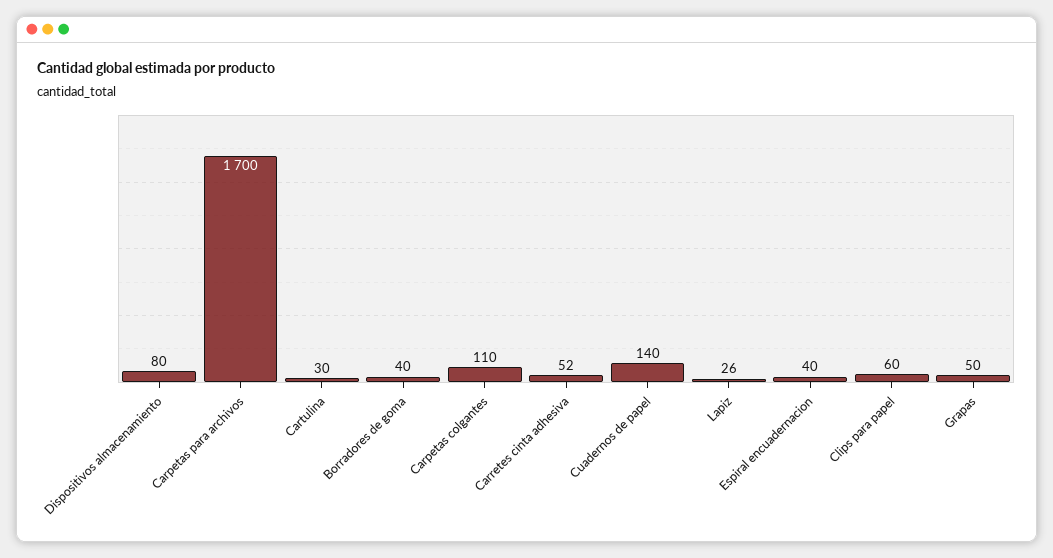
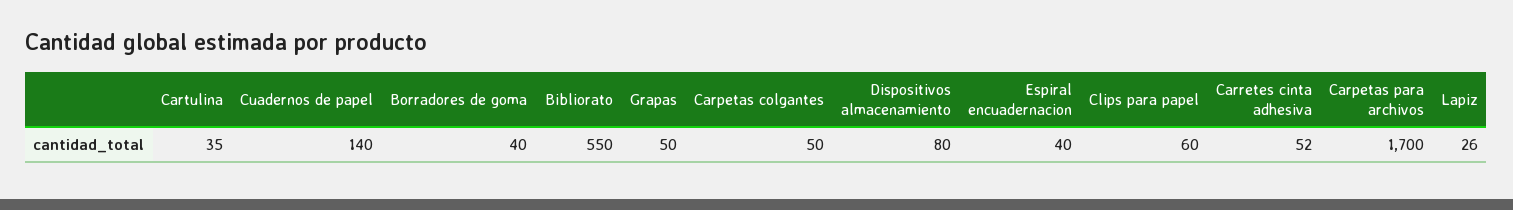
  {
    "Dispositivos almacenamiento": 80,
    "Carpetas para archivos": 1700,
-   "Cartulina": 30,
+   "Cartulina": 35,
    "Borradores de goma": 40,
-   "Carpetas colgantes": 110,
+   "Carpetas colgantes": 50,
    "Carretes cinta adhesiva": 52,
    "Cuadernos de papel": 140,
    "Lapiz": 26,
    "Espiral encuadernacion": 40,
    "Clips para papel": 60,
-   "Grapas": 50
+   "Grapas": 50,
+   "Bibliorato": 550
  }

